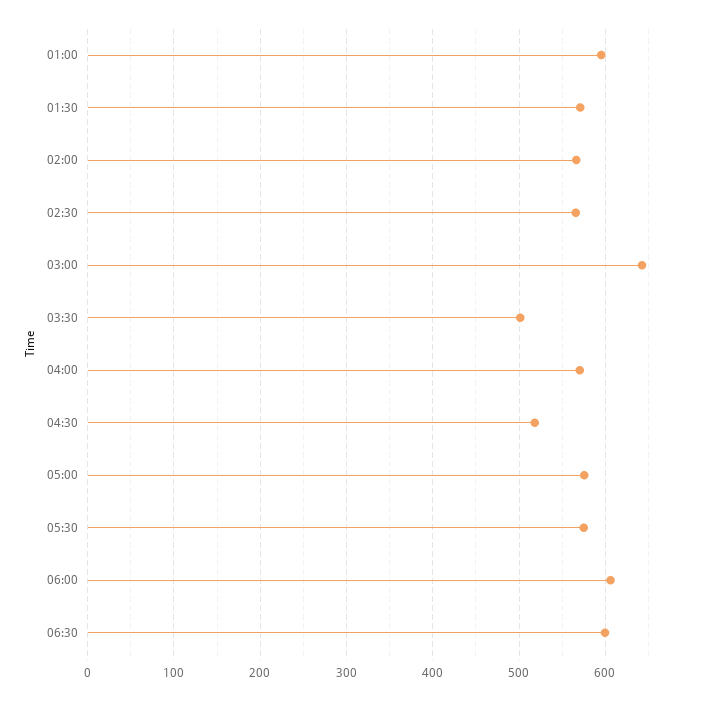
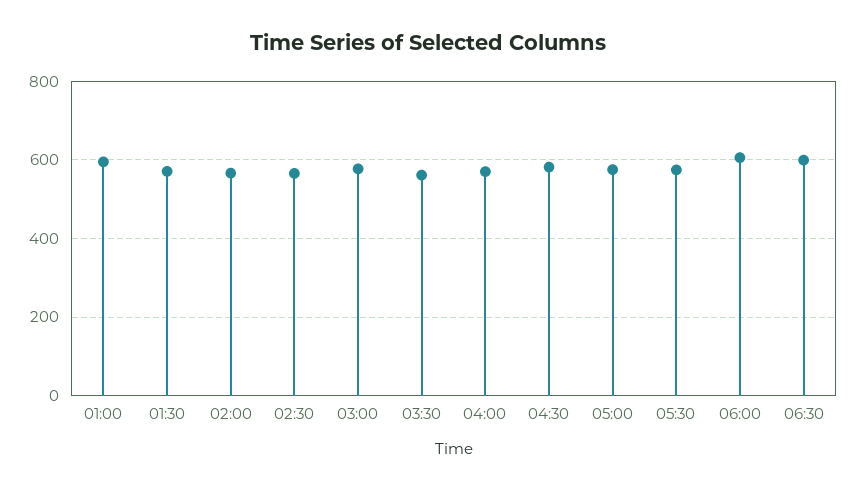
  {
    "01:00": 600,
    "01:30": 570,
    "02:00": 570,
    "02:30": 570,
-   "03:00": 640,
+   "03:00": 580,
-   "03:30": 500,
+   "03:30": 560,
    "04:00": 570,
-   "04:30": 520,
+   "04:30": 580,
    "05:00": 580,
    "05:30": 570,
    "06:00": 610,
    "06:30": 600
  }

